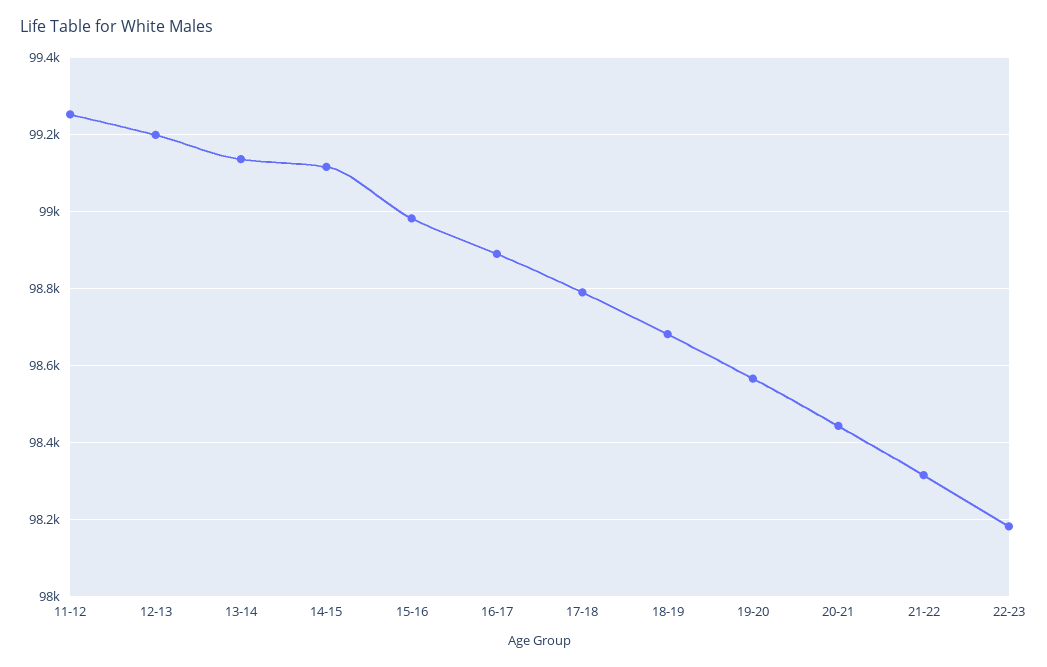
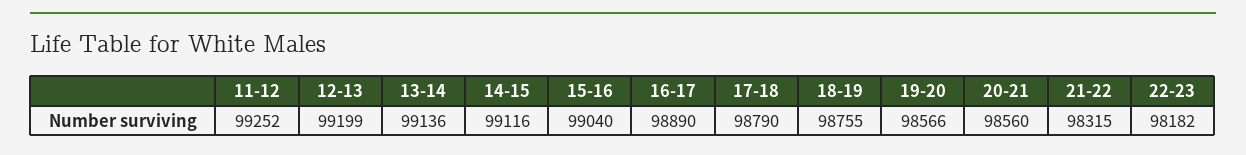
  {
    "11-12": 99252,
    "12-13": 99199,
    "13-14": 99136,
    "14-15": 99116,
-   "15-16": 98980,
+   "15-16": 99040,
    "16-17": 98890,
    "17-18": 98790,
-   "18-19": 98680,
+   "18-19": 98755,
    "19-20": 98566,
-   "20-21": 98440,
+   "20-21": 98560,
    "21-22": 98315,
    "22-23": 98182
  }

